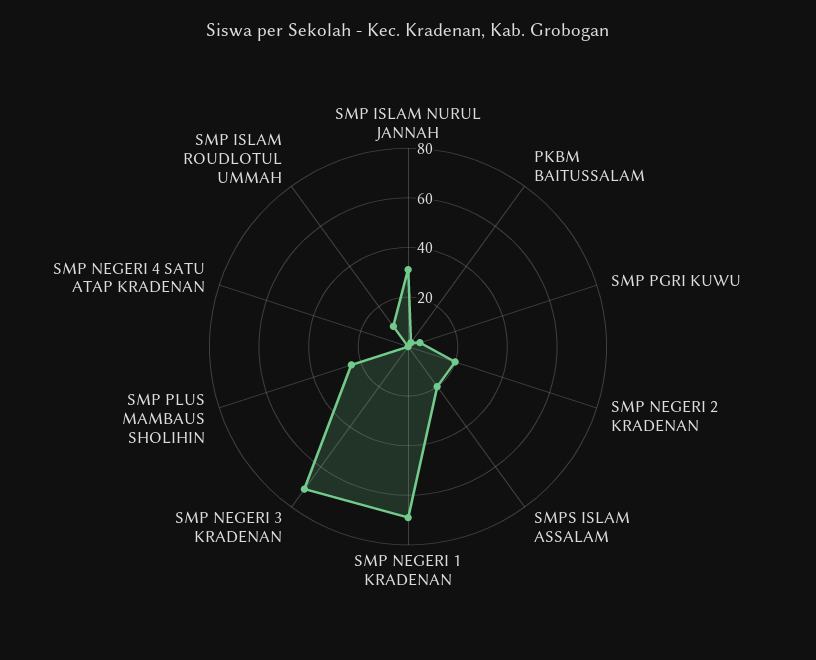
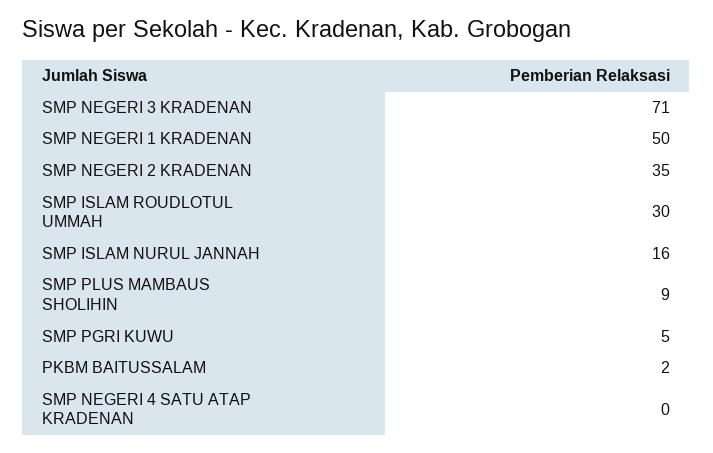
  {
-   "SMP ISLAM NURUL JANNAH": 30,
+   "SMP ISLAM NURUL JANNAH": 16,
    "PKBM BAITUSSALAM": 2,
    "SMP PGRI KUWU": 5,
-   "SMP NEGERI 2 KRADENAN": 20,
+   "SMP NEGERI 2 KRADENAN": 35,
-   "SMPS ISLAM ASSALAM": 20,
-   "SMP NEGERI 1 KRADENAN": 70,
+   "SMP NEGERI 1 KRADENAN": 50,
    "SMP NEGERI 3 KRADENAN": 71,
-   "SMP PLUS MAMBAUS SHOLIHIN": 25,
+   "SMP PLUS MAMBAUS SHOLIHIN": 9,
    "SMP NEGERI 4 SATU ATAP KRADENAN": 0,
-   "SMP ISLAM ROUDLOTUL UMMAH": 10
+   "SMP ISLAM ROUDLOTUL UMMAH": 30
  }

